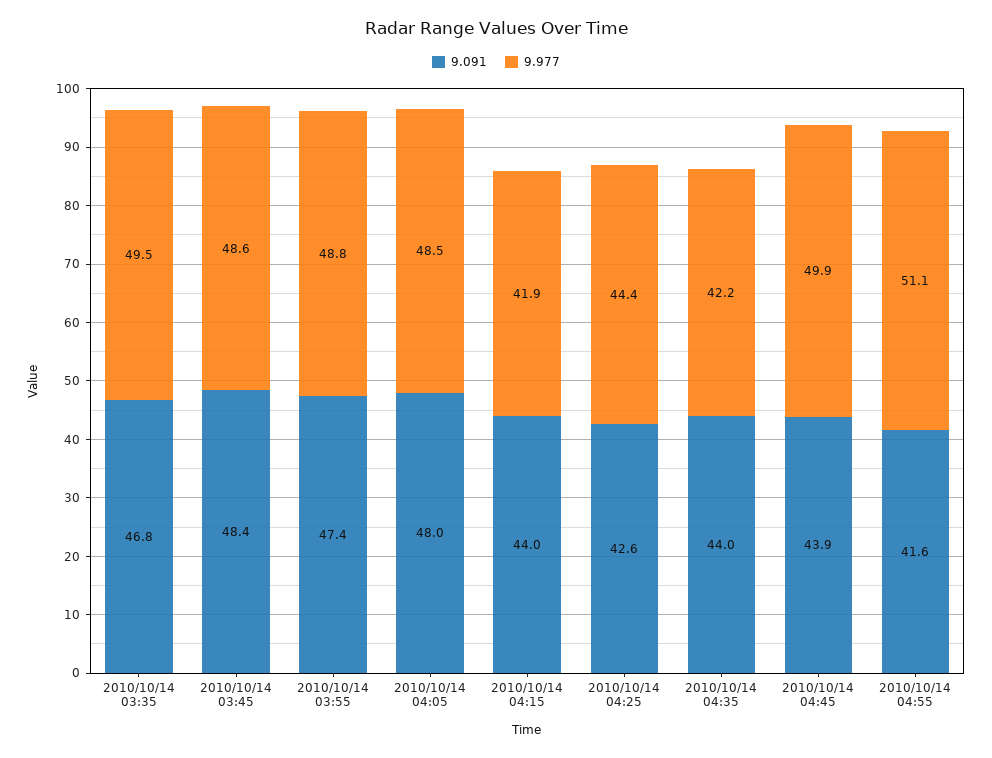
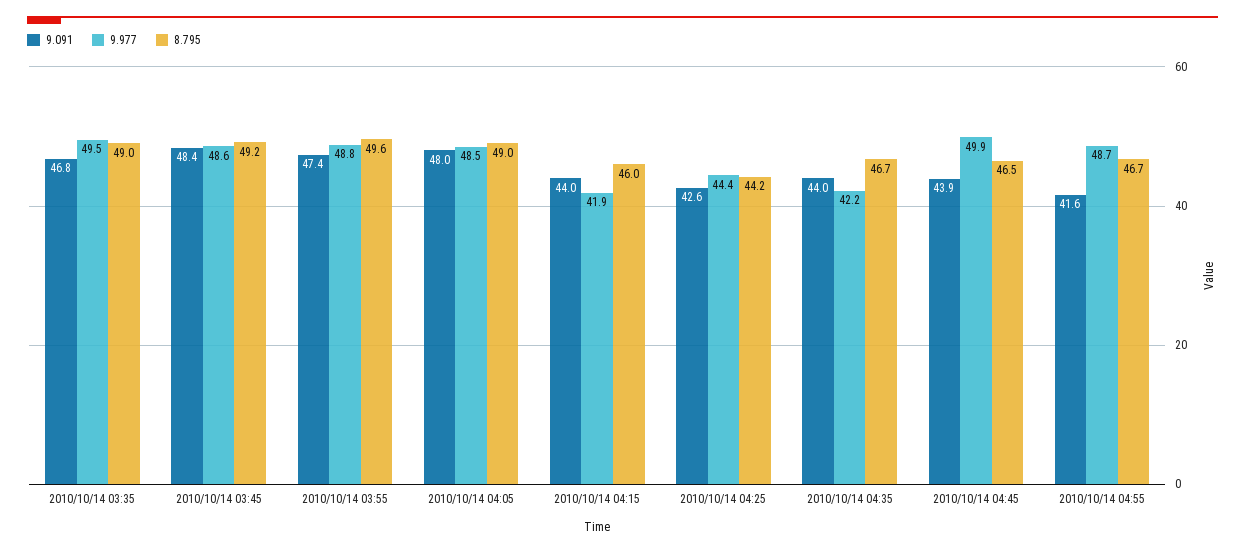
  {
    "9.091": {
      "2010/10/14 03:35": 46.8,
      "2010/10/14 03:45": 48.4,
      "2010/10/14 03:55": 47.4,
      "2010/10/14 04:05": 48,
      "2010/10/14 04:15": 44,
      "2010/10/14 04:25": 42.6,
      "2010/10/14 04:35": 44,
      "2010/10/14 04:45": 43.9,
      "2010/10/14 04:55": 41.6
    },
    "9.977": {
      "2010/10/14 03:35": 49.5,
      "2010/10/14 03:45": 48.6,
      "2010/10/14 03:55": 48.8,
      "2010/10/14 04:05": 48.5,
      "2010/10/14 04:15": 41.9,
      "2010/10/14 04:25": 44.4,
      "2010/10/14 04:35": 42.2,
      "2010/10/14 04:45": 49.9,
-     "2010/10/14 04:55": 51.1
+     "2010/10/14 04:55": 48.7
-   }
+   },
+   "8.795": {
+     "2010/10/14 03:35": 49,
+     "2010/10/14 03:45": 49.2,
+     "2010/10/14 03:55": 49.6,
+     "2010/10/14 04:05": 49,
+     "2010/10/14 04:15": 46,
+     "2010/10/14 04:25": 44.2,
+     "2010/10/14 04:35": 46.7,
+     "2010/10/14 04:45": 46.5,
+     "2010/10/14 04:55": 46.7
+   }
  }

